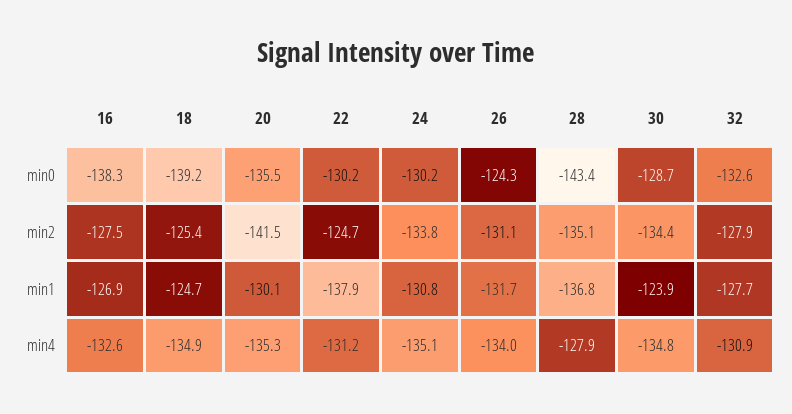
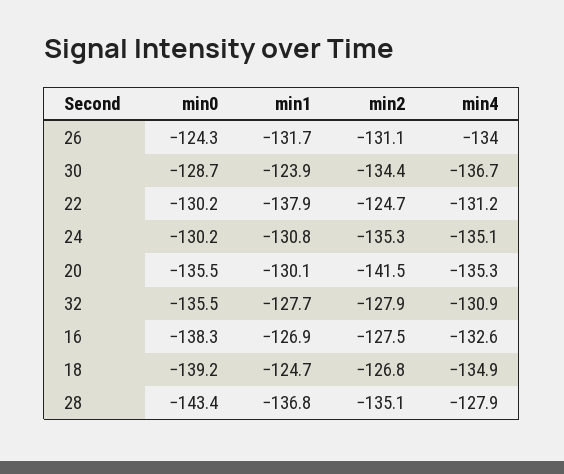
  {
    "16": {
      "min0": -138.3,
      "min2": -127.5,
      "min1": -126.9,
      "min4": -132.6
    },
    "18": {
      "min0": -139.2,
-     "min2": -125.4,
+     "min2": -126.8,
      "min1": -124.7,
      "min4": -134.9
    },
    "20": {
      "min0": -135.5,
      "min2": -141.5,
      "min1": -130.1,
      "min4": -135.3
    },
    "22": {
      "min0": -130.2,
      "min2": -124.7,
      "min1": -137.9,
      "min4": -131.2
    },
    "24": {
      "min0": -130.2,
-     "min2": -133.8,
+     "min2": -135.3,
      "min1": -130.8,
      "min4": -135.1
    },
    "26": {
      "min0": -124.3,
      "min2": -131.1,
      "min1": -131.7,
      "min4": -134
    },
    "28": {
      "min0": -143.4,
      "min2": -135.1,
      "min1": -136.8,
      "min4": -127.9
    },
    "30": {
      "min0": -128.7,
      "min2": -134.4,
      "min1": -123.9,
-     "min4": -134.8
+     "min4": -136.7
    },
    "32": {
-     "min0": -132.6,
+     "min0": -135.5,
      "min2": -127.9,
      "min1": -127.7,
      "min4": -130.9
    }
  }

